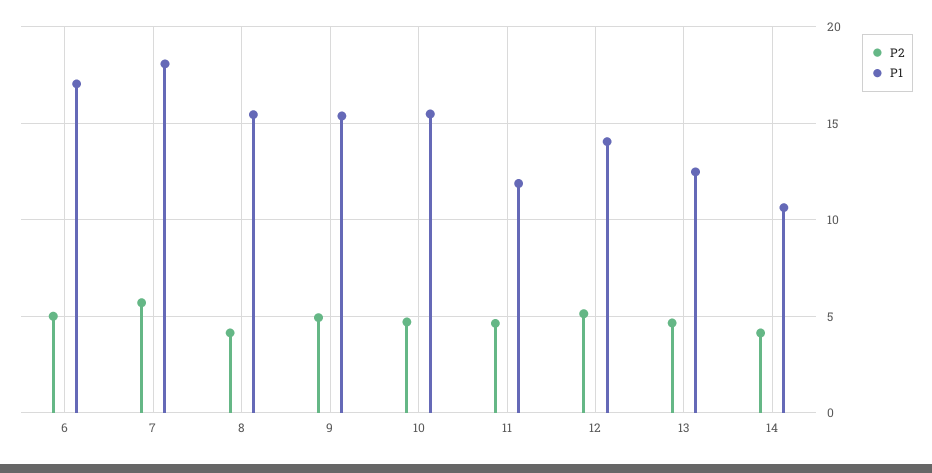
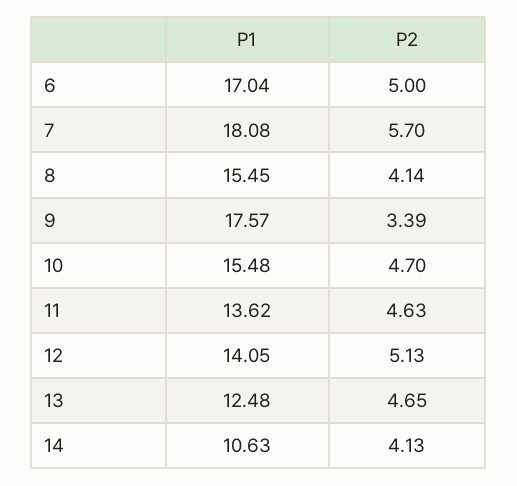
  {
    "P2": {
      "6": 5,
      "7": 5.7,
      "8": 4.14,
-     "9": 5,
+     "9": 3.39,
      "10": 4.7,
      "11": 4.63,
      "12": 5.13,
      "13": 4.65,
      "14": 4.13
    },
    "P1": {
      "6": 17.04,
      "7": 18.08,
      "8": 15.45,
-     "9": 15.5,
+     "9": 17.57,
      "10": 15.48,
-     "11": 12,
+     "11": 13.62,
      "12": 14.05,
      "13": 12.48,
      "14": 10.63
    }
  }

